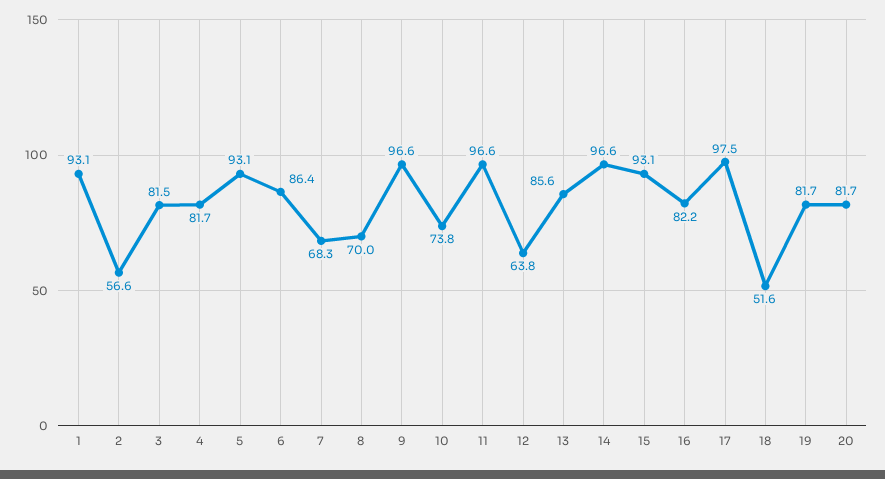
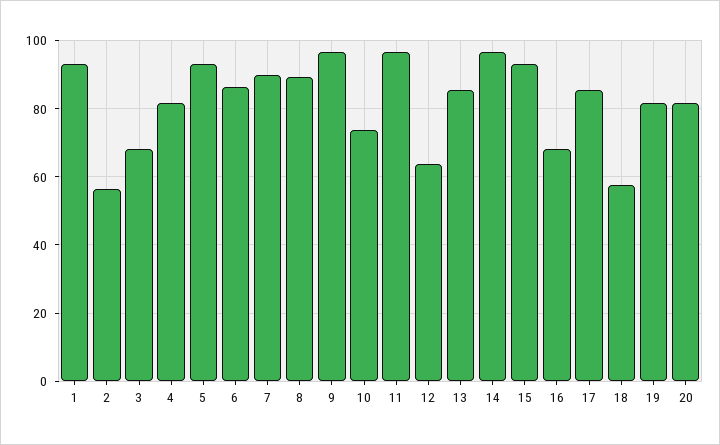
  {
    "1": 93.1,
    "2": 56.6,
-   "3": 81.5,
+   "3": 68,
    "4": 81.7,
    "5": 93.1,
    "6": 86.4,
-   "7": 68.3,
+   "7": 90,
-   "8": 70,
+   "8": 90,
    "9": 96.6,
    "10": 73.8,
    "11": 96.6,
    "12": 63.8,
    "13": 85.6,
    "14": 96.6,
    "15": 93.1,
-   "16": 82.2,
+   "16": 68,
-   "17": 97.5,
+   "17": 86,
-   "18": 51.6,
+   "18": 58,
    "19": 81.7,
    "20": 81.7
  }

